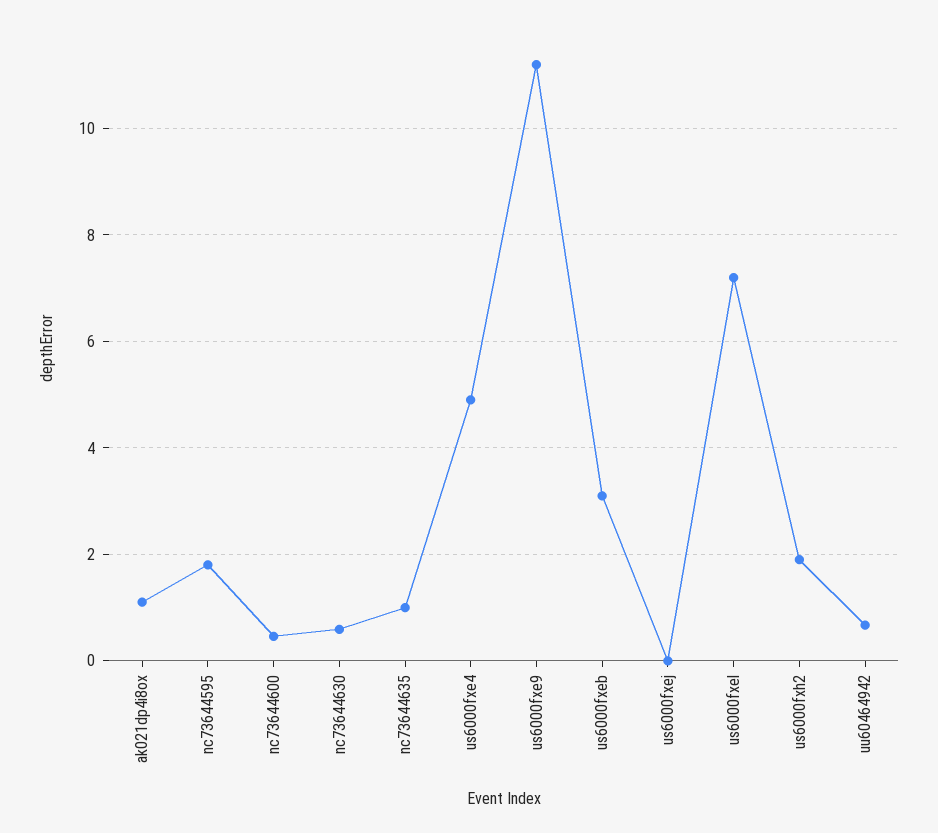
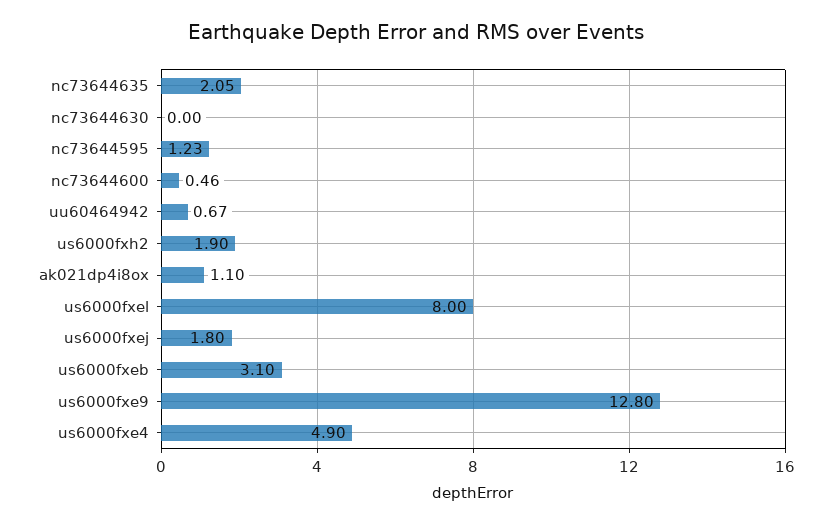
  {
    "ak021dp4i8ox": 1.1,
-   "nc73644595": 1.8,
+   "nc73644595": 1.23,
    "nc73644600": 0.46,
-   "nc73644630": 0.6,
+   "nc73644630": 0,
-   "nc73644635": 1,
+   "nc73644635": 2.05,
    "us6000fxe4": 4.9,
-   "us6000fxe9": 11.2,
+   "us6000fxe9": 12.8,
    "us6000fxeb": 3.1,
-   "us6000fxej": 0,
+   "us6000fxej": 1.8,
-   "us6000fxel": 7.2,
+   "us6000fxel": 8,
    "us6000fxh2": 1.9,
    "uu60464942": 0.67
  }

